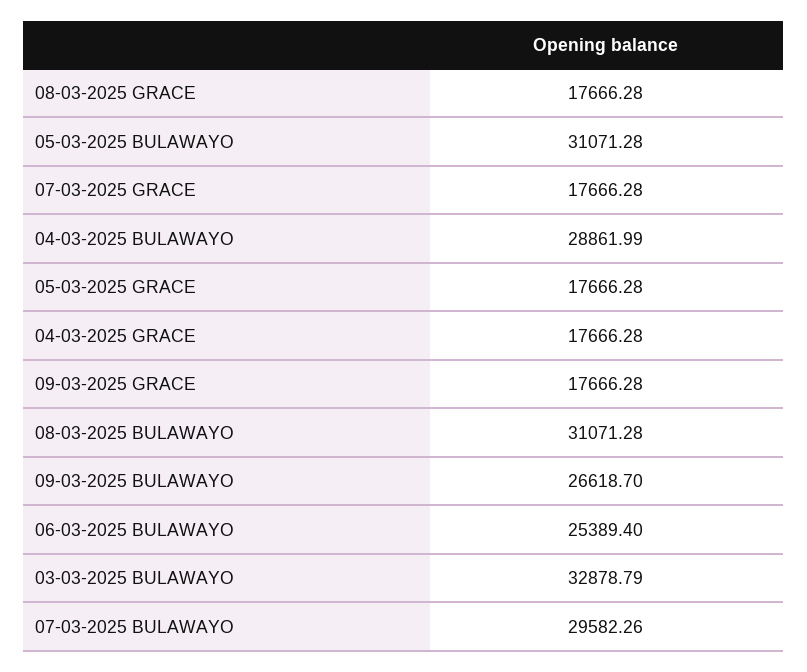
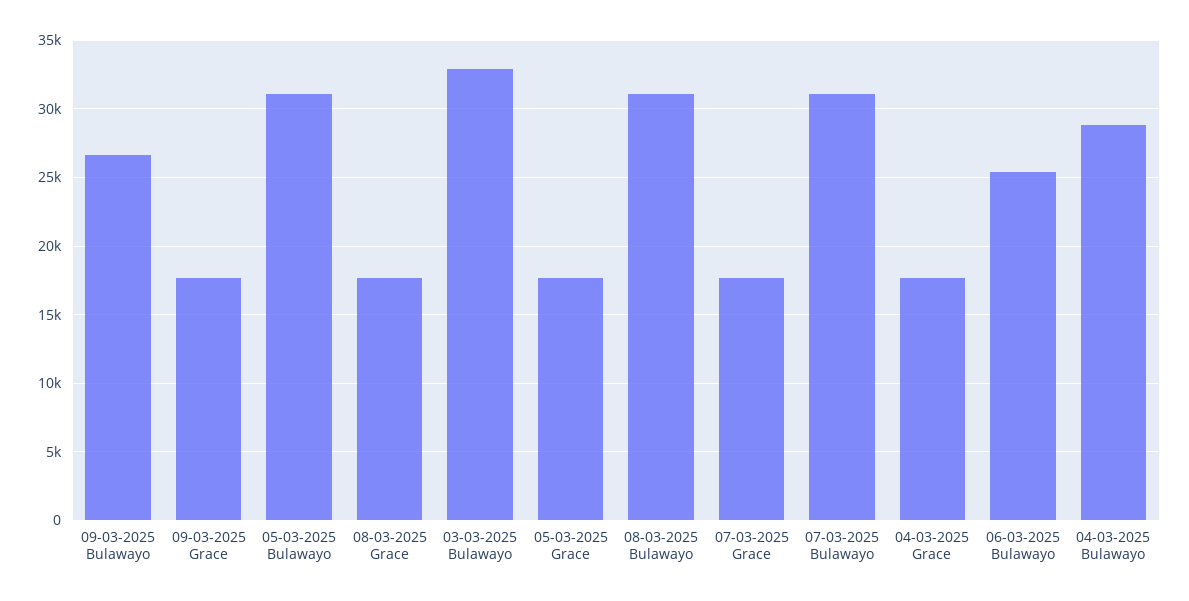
  {
    "08-03-2025 GRACE": 17666.28,
    "05-03-2025 BULAWAYO": 31071.28,
    "07-03-2025 GRACE": 17666.28,
    "04-03-2025 BULAWAYO": 28861.99,
    "05-03-2025 GRACE": 17666.28,
    "04-03-2025 GRACE": 17666.28,
    "09-03-2025 GRACE": 17666.28,
    "08-03-2025 BULAWAYO": 31071.28,
    "09-03-2025 BULAWAYO": 26618.7,
    "06-03-2025 BULAWAYO": 25389.4,
    "03-03-2025 BULAWAYO": 32878.79,
-   "07-03-2025 BULAWAYO": 29582.26
+   "07-03-2025 BULAWAYO": 31000
  }

